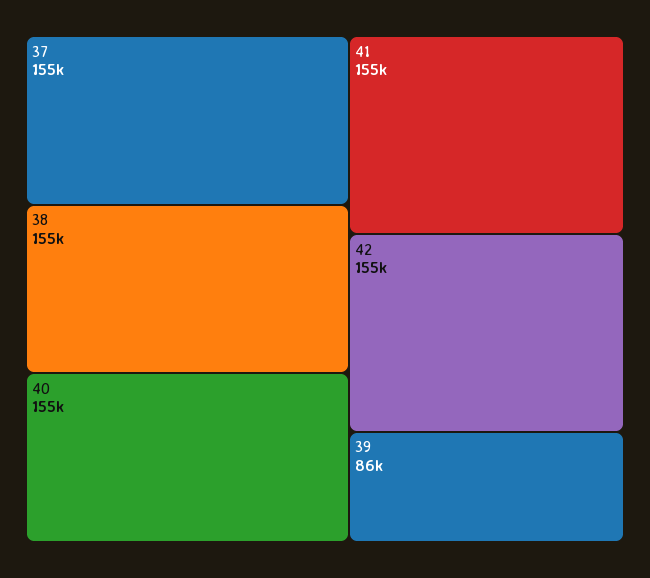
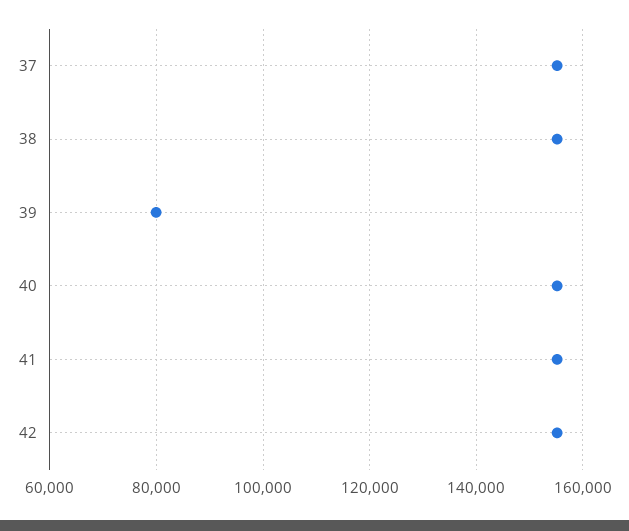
  {
    "37": 155000,
    "38": 155000,
    "40": 155000,
    "41": 155000,
    "42": 155000,
-   "39": 86000
+   "39": 80000
  }

